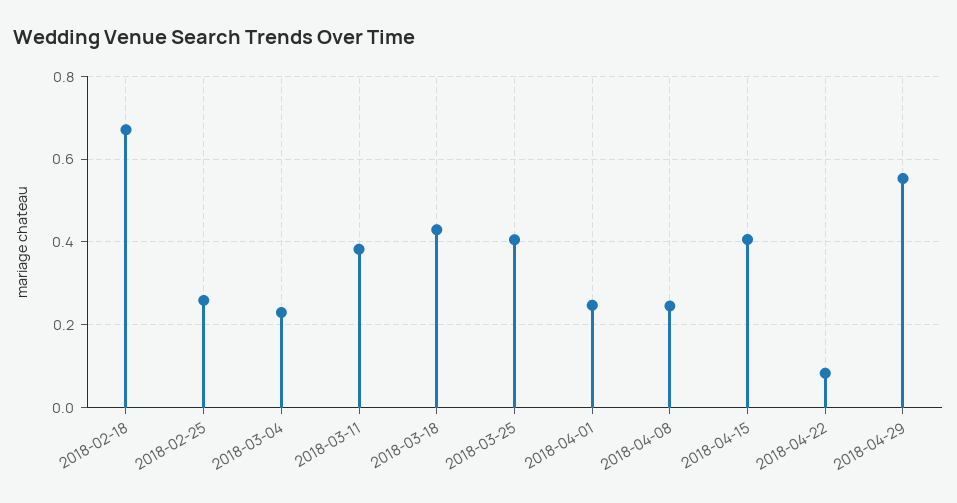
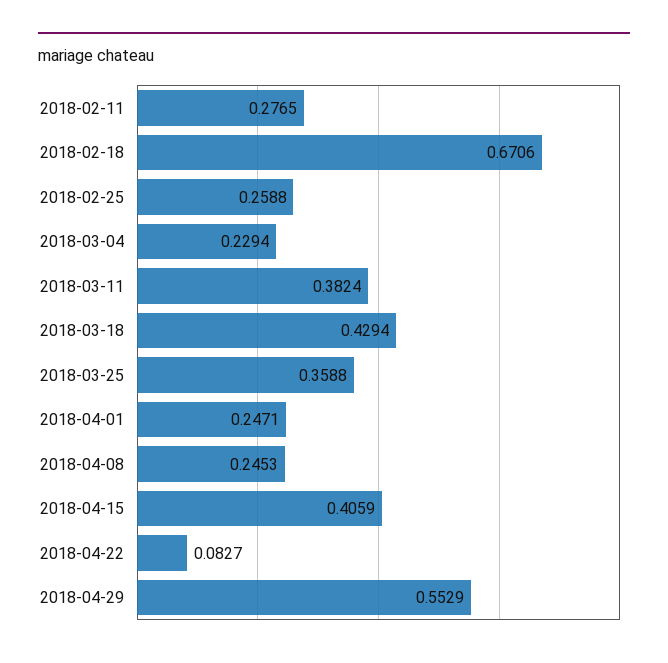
  {
    "2018-02-18": 0.6706,
    "2018-02-25": 0.2588,
    "2018-03-04": 0.2294,
    "2018-03-11": 0.3824,
    "2018-03-18": 0.4294,
-   "2018-03-25": 0.4,
+   "2018-03-25": 0.3588,
    "2018-04-01": 0.2471,
    "2018-04-08": 0.2453,
    "2018-04-15": 0.4059,
    "2018-04-22": 0.0827,
-   "2018-04-29": 0.5529
+   "2018-04-29": 0.5529,
+   "2018-02-11": 0.2765
  }

